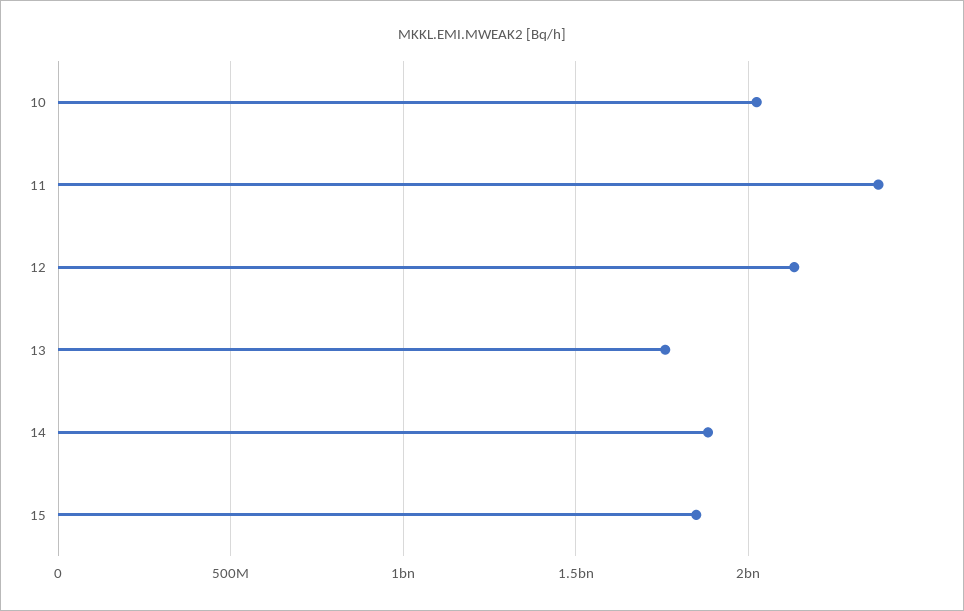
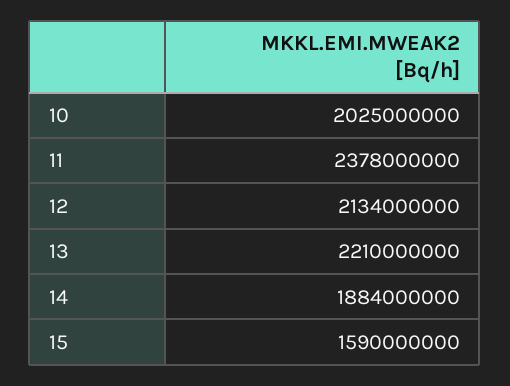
  {
    "10": 2025000000,
    "11": 2378000000,
    "12": 2134000000,
-   "13": 1750000000,
+   "13": 2210000000,
    "14": 1884000000,
-   "15": 1850000000
+   "15": 1590000000
  }

